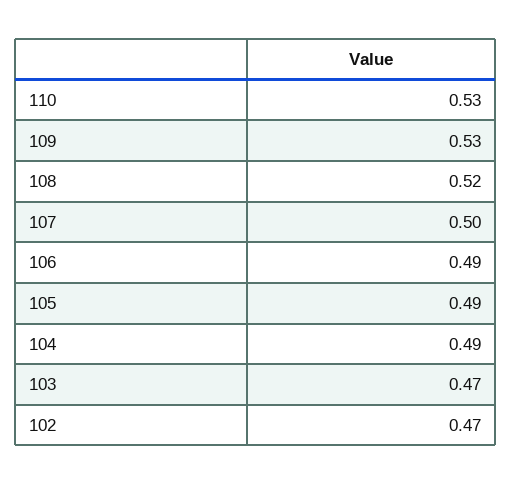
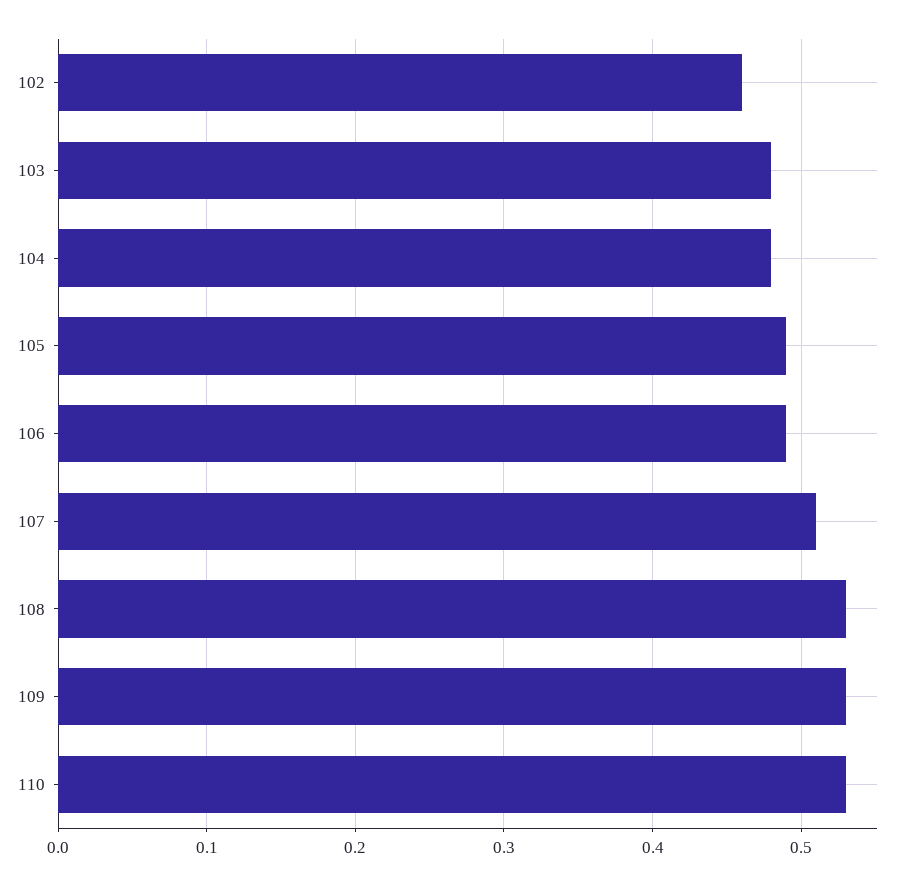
  {
    "110": 0.53,
    "109": 0.53,
-   "108": 0.52,
+   "108": 0.53,
-   "107": 0.5,
+   "107": 0.51,
    "106": 0.49,
    "105": 0.49,
-   "104": 0.49,
+   "104": 0.48,
-   "103": 0.47,
+   "103": 0.48,
-   "102": 0.47
+   "102": 0.46
  }

